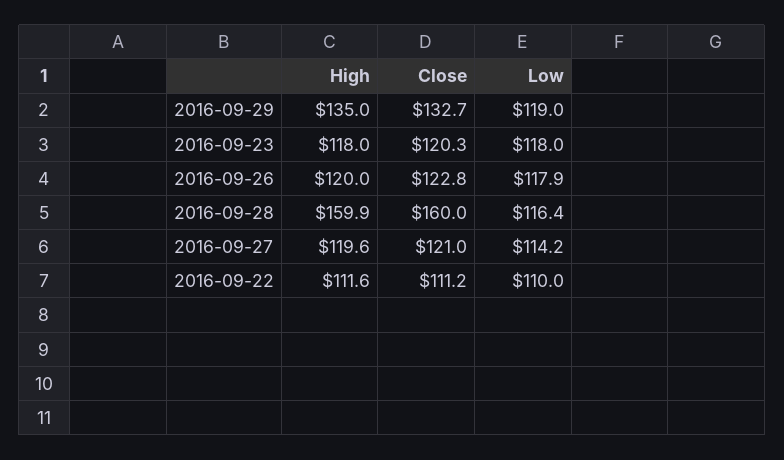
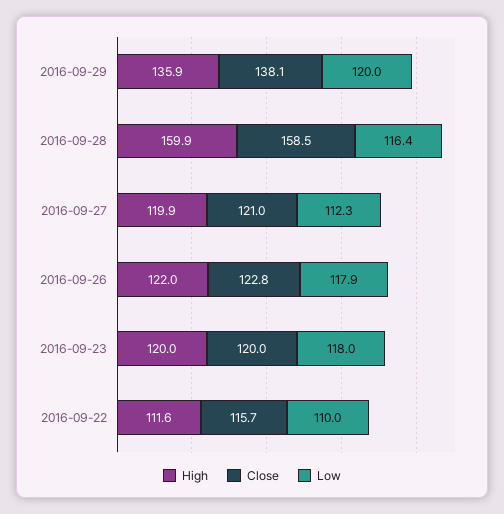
  {
    "High": {
-     "2016-09-29": 135,
+     "2016-09-29": 135.9,
-     "2016-09-23": 118,
+     "2016-09-23": 120,
-     "2016-09-26": 120,
+     "2016-09-26": 122,
      "2016-09-28": 159.9,
-     "2016-09-27": 119.6,
+     "2016-09-27": 119.9,
      "2016-09-22": 111.6
    },
    "Close": {
-     "2016-09-29": 132.7,
+     "2016-09-29": 138.1,
-     "2016-09-23": 120.3,
+     "2016-09-23": 120,
      "2016-09-26": 122.8,
-     "2016-09-28": 160,
+     "2016-09-28": 158.5,
      "2016-09-27": 121,
-     "2016-09-22": 111.2
+     "2016-09-22": 115.7
    },
    "Low": {
-     "2016-09-29": 119,
+     "2016-09-29": 120,
      "2016-09-23": 118,
      "2016-09-26": 117.9,
      "2016-09-28": 116.4,
-     "2016-09-27": 114.2,
+     "2016-09-27": 112.3,
      "2016-09-22": 110
    }
  }

